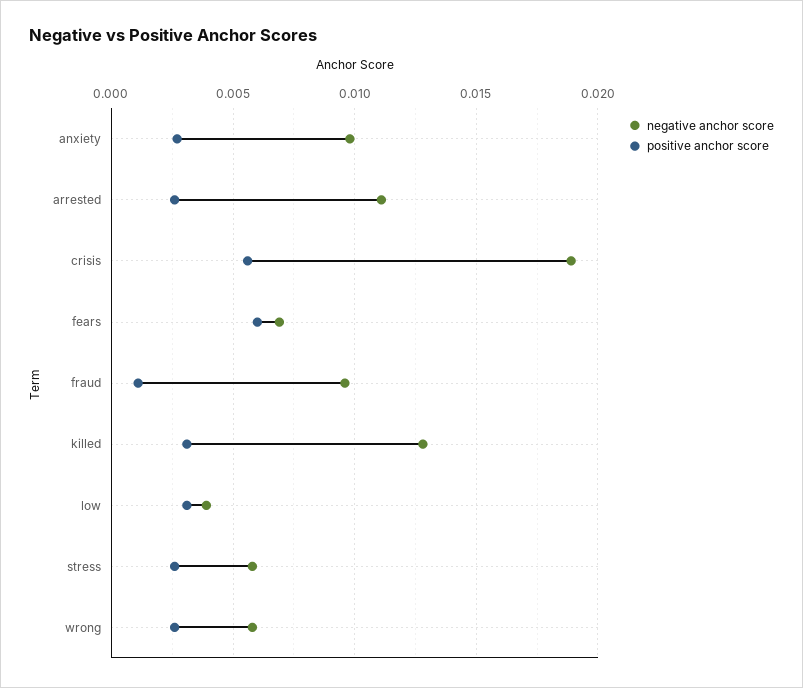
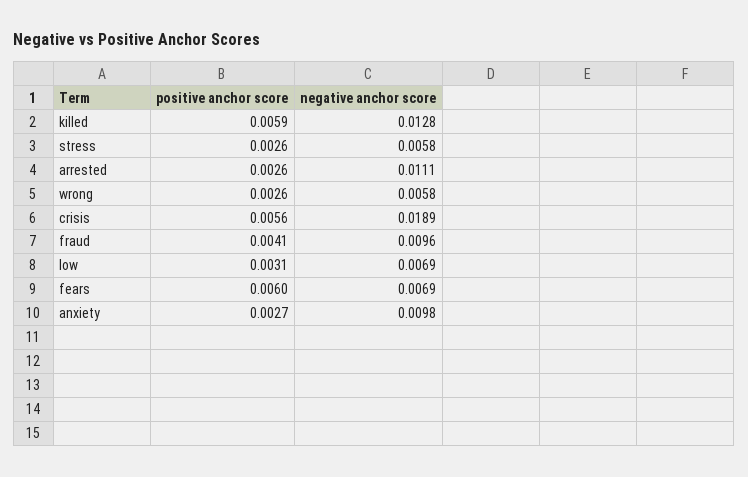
  {
    "negative anchor score": {
      "anxiety": 0.0098,
      "arrested": 0.0111,
      "crisis": 0.0189,
      "fears": 0.0069,
      "fraud": 0.0096,
      "killed": 0.0128,
-     "low": 0.004,
+     "low": 0.0069,
      "stress": 0.0058,
      "wrong": 0.0058
    },
    "positive anchor score": {
      "anxiety": 0.0027,
      "arrested": 0.0026,
      "crisis": 0.0056,
      "fears": 0.006,
-     "fraud": 0.001,
+     "fraud": 0.0041,
-     "killed": 0.003,
+     "killed": 0.0059,
      "low": 0.0031,
      "stress": 0.0026,
      "wrong": 0.0026
    }
  }

